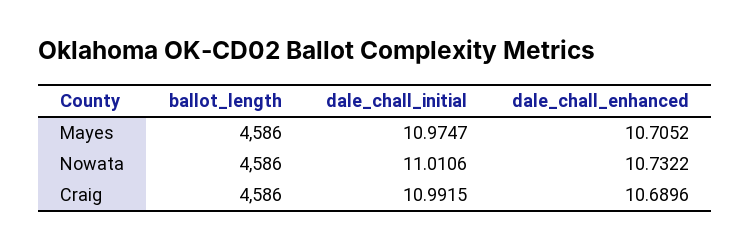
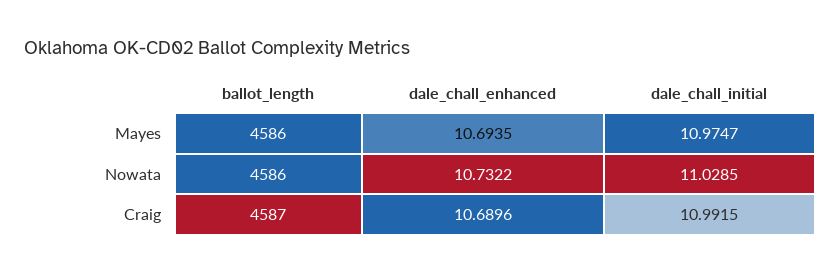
  {
    "ballot_length": {
      "Mayes": 4586,
      "Nowata": 4586,
-     "Craig": 4586
+     "Craig": 4587
    },
    "dale_chall_initial": {
      "Mayes": 10.9747,
-     "Nowata": 11.0106,
+     "Nowata": 11.0285,
      "Craig": 10.9915
    },
    "dale_chall_enhanced": {
-     "Mayes": 10.7052,
+     "Mayes": 10.6935,
      "Nowata": 10.7322,
      "Craig": 10.6896
    }
  }

